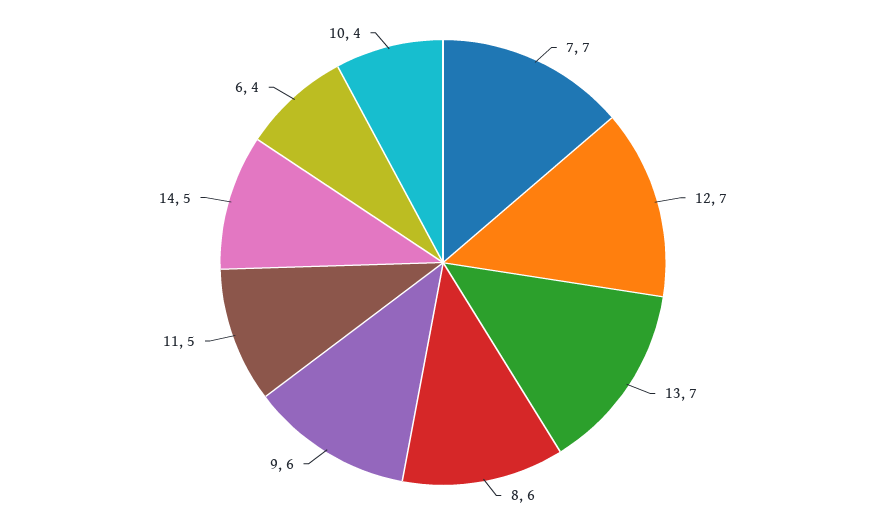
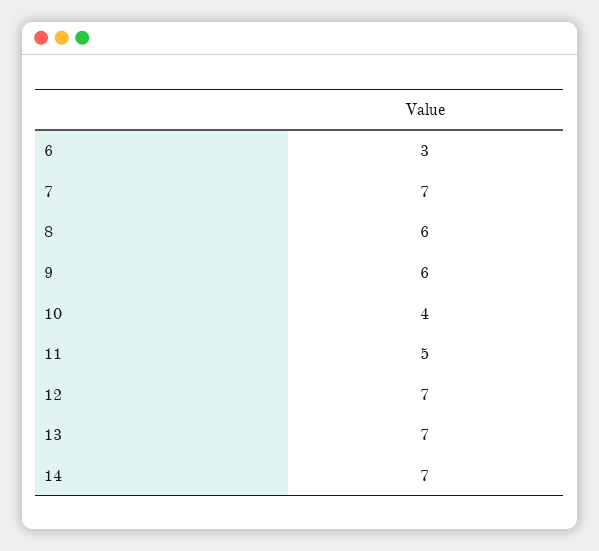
  {
    "7": 7,
    "12": 7,
    "13": 7,
    "8": 6,
    "9": 6,
    "11": 5,
-   "14": 5,
+   "14": 7,
-   "6": 4,
+   "6": 3,
    "10": 4
  }

